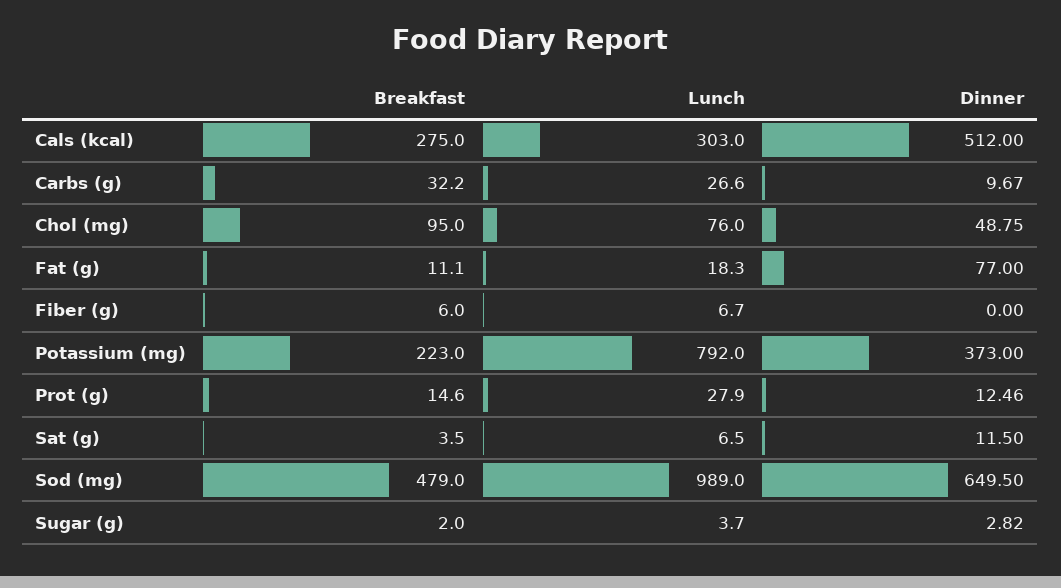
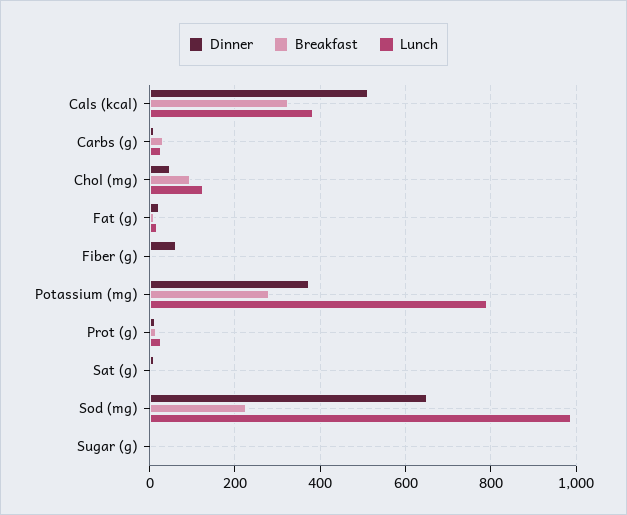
  {
    "Breakfast": {
-     "Cals (kcal)": 275,
+     "Cals (kcal)": 320,
      "Carbs (g)": 32.2,
      "Chol (mg)": 95,
      "Fat (g)": 11.1,
      "Fiber (g)": 6,
-     "Potassium (mg)": 223,
+     "Potassium (mg)": 280,
      "Prot (g)": 14.6,
      "Sat (g)": 3.5,
-     "Sod (mg)": 479,
+     "Sod (mg)": 220,
      "Sugar (g)": 2
    },
    "Lunch": {
-     "Cals (kcal)": 303,
+     "Cals (kcal)": 380,
      "Carbs (g)": 26.6,
-     "Chol (mg)": 76,
+     "Chol (mg)": 120,
      "Fat (g)": 18.3,
      "Fiber (g)": 6.7,
      "Potassium (mg)": 792,
      "Prot (g)": 27.9,
      "Sat (g)": 6.5,
      "Sod (mg)": 989,
      "Sugar (g)": 3.7
    },
    "Dinner": {
      "Cals (kcal)": 512,
      "Carbs (g)": 9.67,
      "Chol (mg)": 48.75,
-     "Fat (g)": 77,
+     "Fat (g)": 20,
-     "Fiber (g)": 0,
+     "Fiber (g)": 60,
      "Potassium (mg)": 373,
      "Prot (g)": 12.46,
      "Sat (g)": 11.5,
      "Sod (mg)": 649.5,
      "Sugar (g)": 2.82
    }
  }

